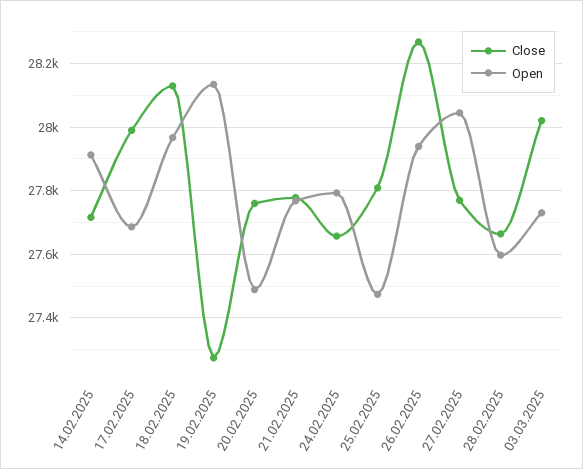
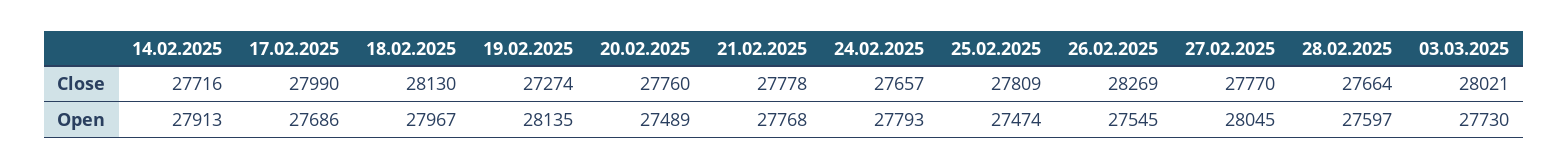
  {
    "Close": {
      "14.02.2025": 27716,
      "17.02.2025": 27990,
      "18.02.2025": 28130,
      "19.02.2025": 27274,
      "20.02.2025": 27760,
      "21.02.2025": 27778,
      "24.02.2025": 27657,
      "25.02.2025": 27809,
      "26.02.2025": 28269,
      "27.02.2025": 27770,
      "28.02.2025": 27664,
      "03.03.2025": 28021
    },
    "Open": {
      "14.02.2025": 27913,
      "17.02.2025": 27686,
      "18.02.2025": 27967,
      "19.02.2025": 28135,
      "20.02.2025": 27489,
      "21.02.2025": 27768,
      "24.02.2025": 27793,
      "25.02.2025": 27474,
-     "26.02.2025": 27940,
+     "26.02.2025": 27545,
      "27.02.2025": 28045,
      "28.02.2025": 27597,
      "03.03.2025": 27730
    }
  }

